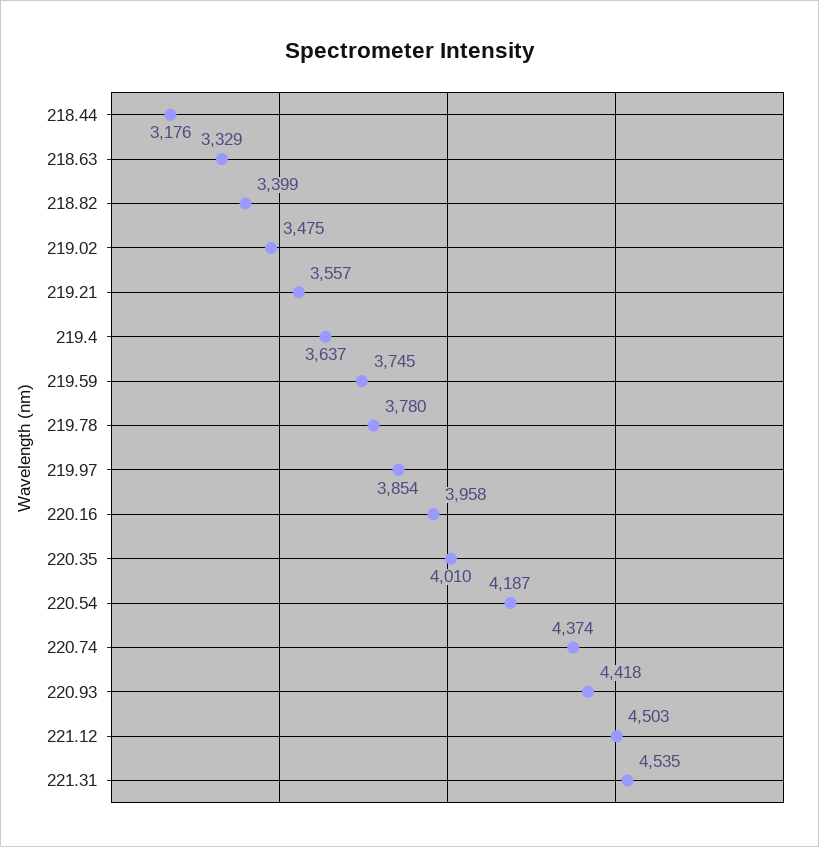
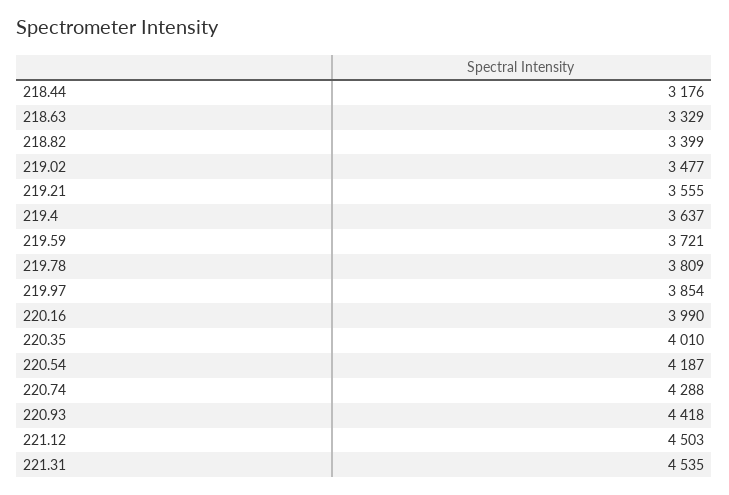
  {
    "218.44": 3176,
    "218.63": 3329,
    "218.82": 3399,
-   "219.02": 3475,
+   "219.02": 3477,
-   "219.21": 3557,
+   "219.21": 3555,
    "219.4": 3637,
-   "219.59": 3745,
+   "219.59": 3721,
-   "219.78": 3780,
+   "219.78": 3809,
    "219.97": 3854,
-   "220.16": 3958,
+   "220.16": 3990,
    "220.35": 4010,
    "220.54": 4187,
-   "220.74": 4374,
+   "220.74": 4288,
    "220.93": 4418,
    "221.12": 4503,
    "221.31": 4535
  }

